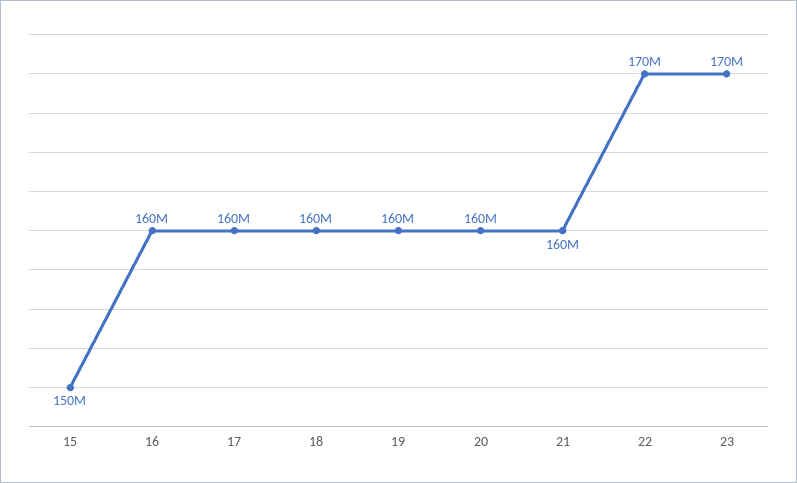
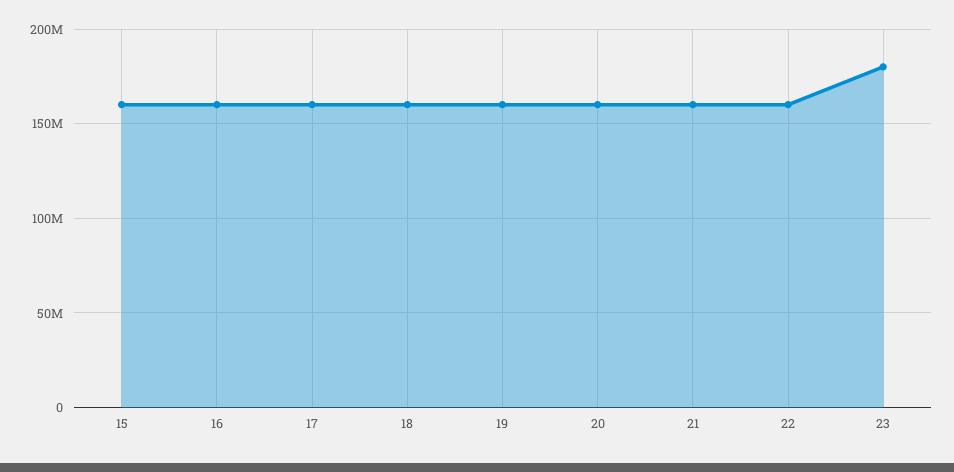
  {
-   "15": 150000000,
+   "15": 160000000,
    "16": 160000000,
    "17": 160000000,
    "18": 160000000,
    "19": 160000000,
    "20": 160000000,
    "21": 160000000,
-   "22": 170000000,
+   "22": 160000000,
-   "23": 170000000
+   "23": 180000000
  }

